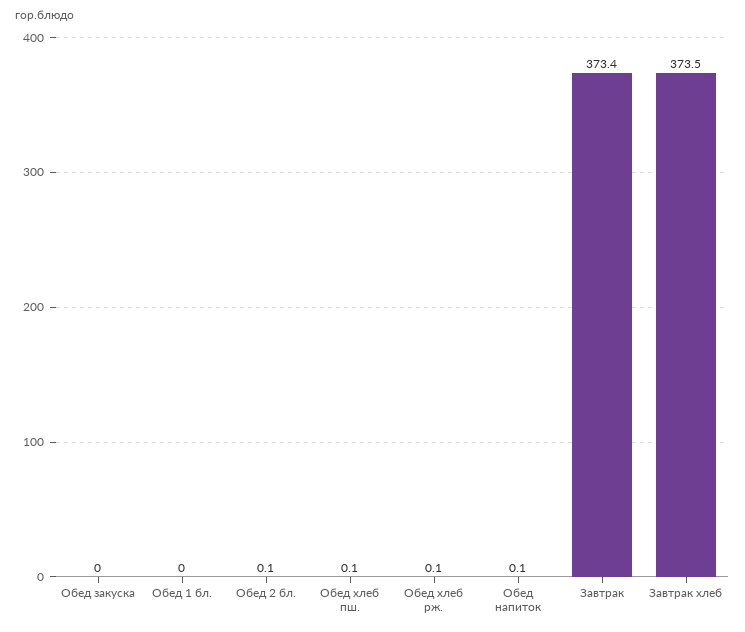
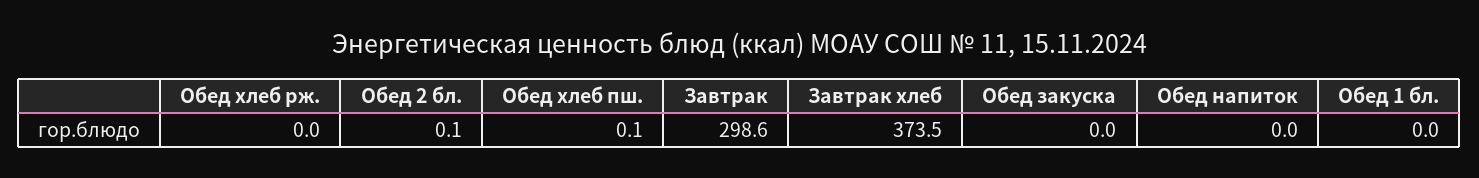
  {
    "Обед закуска": 0,
    "Обед 1 бл.": 0,
    "Обед 2 бл.": 0.1,
    "Обед хлеб пш.": 0.1,
-   "Обед хлеб рж.": 0.1,
+   "Обед хлеб рж.": 0,
-   "Обед напиток": 0.1,
+   "Обед напиток": 0,
-   "Завтрак": 373.4,
+   "Завтрак": 298.6,
    "Завтрак хлеб": 373.5
  }

